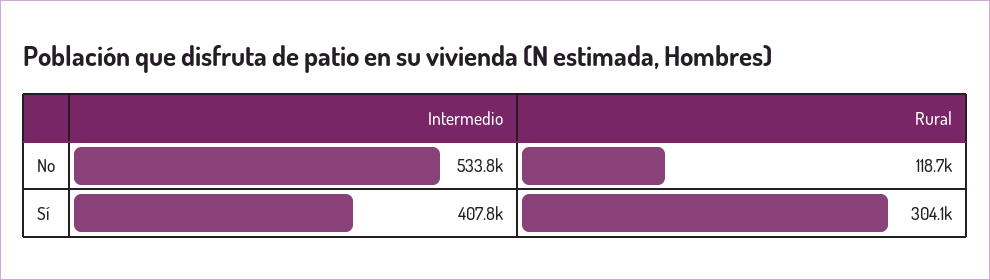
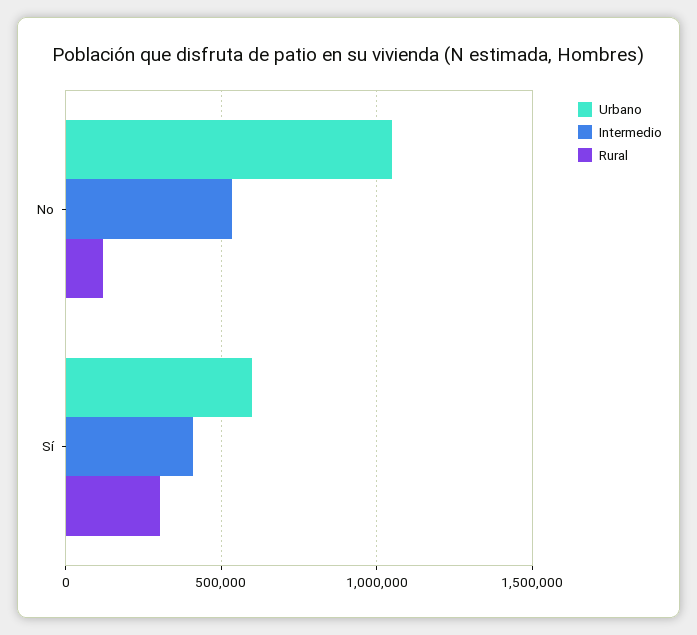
  {
    "Intermedio": {
      "No": 533800,
      "Sí": 407800
    },
    "Rural": {
      "No": 118700,
      "Sí": 304100
-   }
+   },
+   "Urbano": {
+     "No": 1050000,
+     "Sí": 600000
+   }
  }

